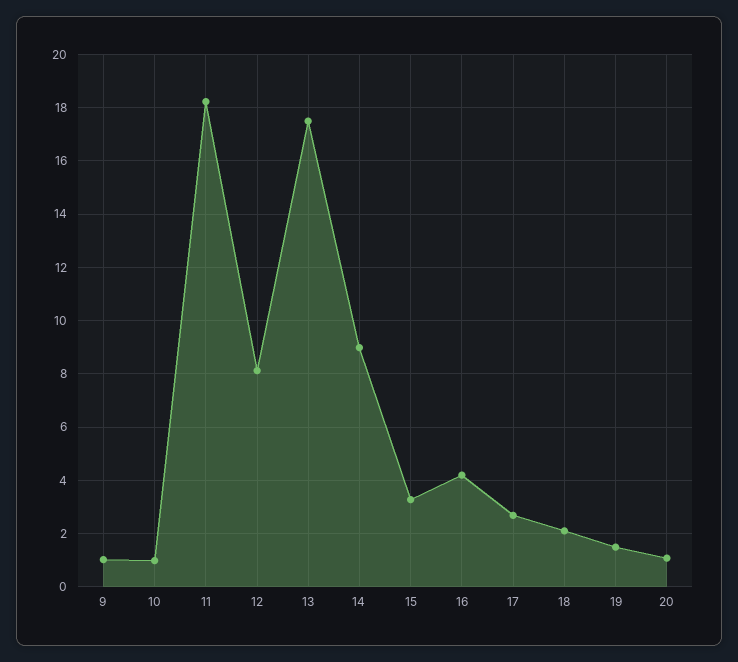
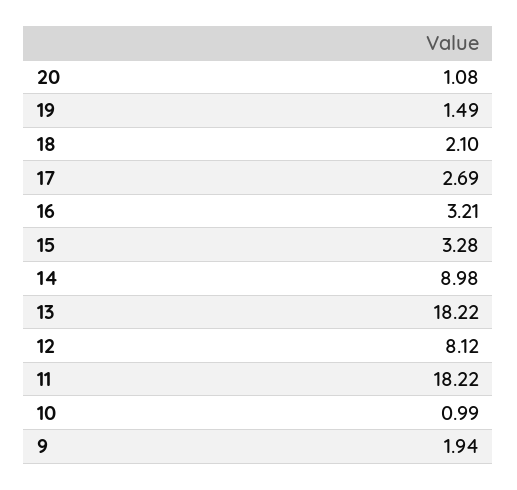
  {
-   "9": 1,
+   "9": 1.94,
    "10": 0.99,
    "11": 18.22,
    "12": 8.12,
-   "13": 17.5,
+   "13": 18.22,
    "14": 8.98,
    "15": 3.28,
-   "16": 4.25,
+   "16": 3.21,
    "17": 2.69,
    "18": 2.1,
    "19": 1.49,
    "20": 1.08
  }

